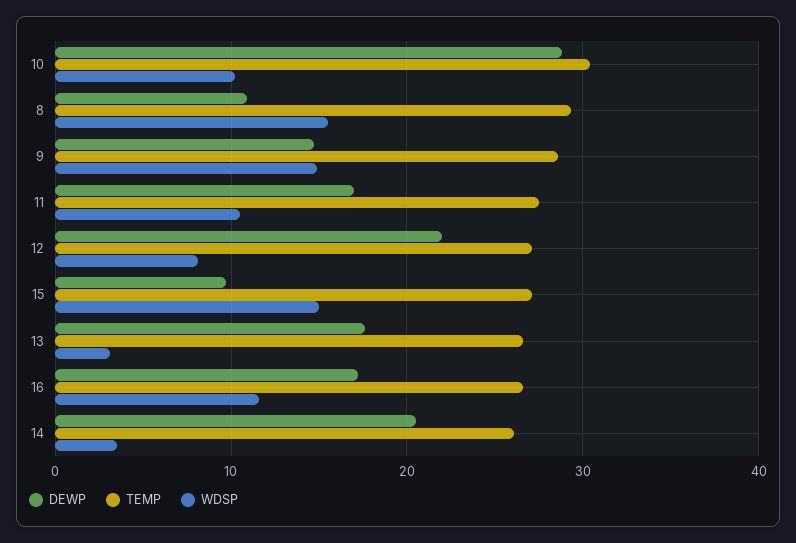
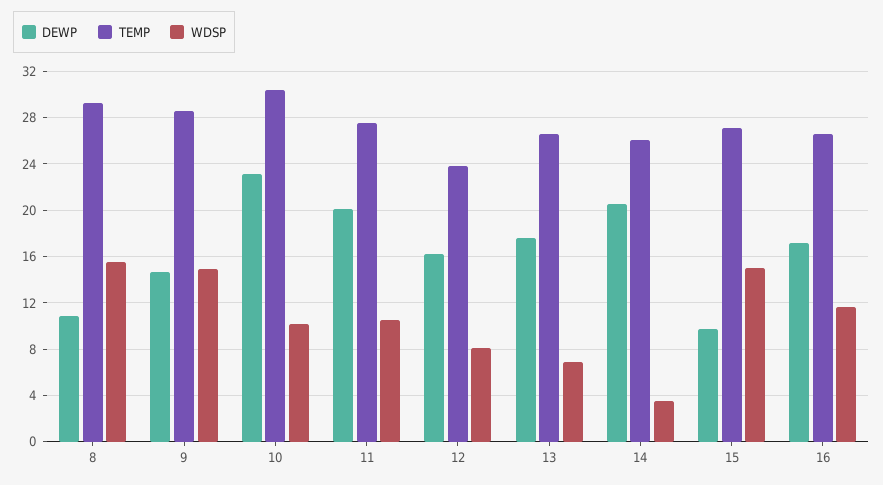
  {
    "DEWP": {
-     "10": 29,
+     "10": 23,
      "8": 11,
      "9": 15,
-     "11": 17,
+     "11": 20,
-     "12": 22,
+     "12": 16,
      "15": 10,
      "13": 18,
      "16": 17,
      "14": 21
    },
    "TEMP": {
      "10": 30,
      "8": 29,
      "9": 29,
      "11": 28,
-     "12": 27,
+     "12": 24,
      "15": 27,
      "13": 27,
      "16": 27,
      "14": 26
    },
    "WDSP": {
      "10": 10,
      "8": 16,
      "9": 15,
      "11": 11,
      "12": 8,
      "15": 15,
-     "13": 3,
+     "13": 7,
      "16": 12,
      "14": 4
    }
  }

